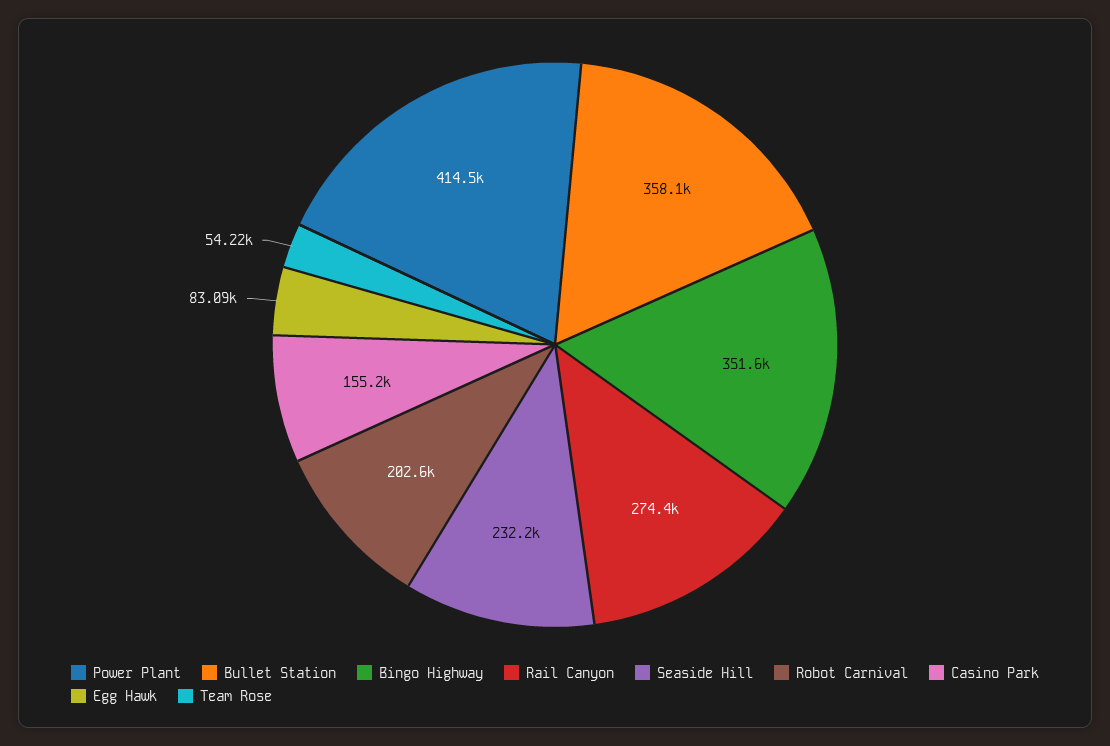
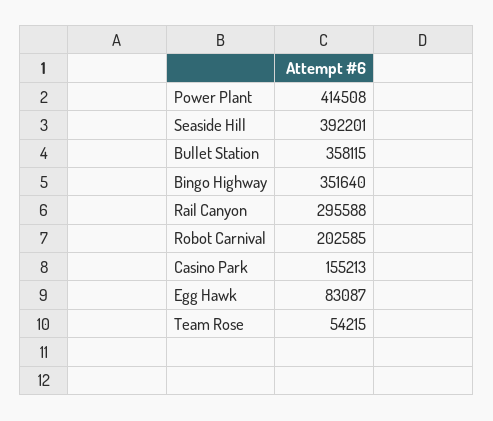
  {
    "Power Plant": 414508,
    "Bullet Station": 358115,
    "Bingo Highway": 351640,
-   "Rail Canyon": 274400,
+   "Rail Canyon": 295588,
-   "Seaside Hill": 232200,
+   "Seaside Hill": 392201,
    "Robot Carnival": 202585,
    "Casino Park": 155213,
    "Egg Hawk": 83087,
    "Team Rose": 54215
  }

